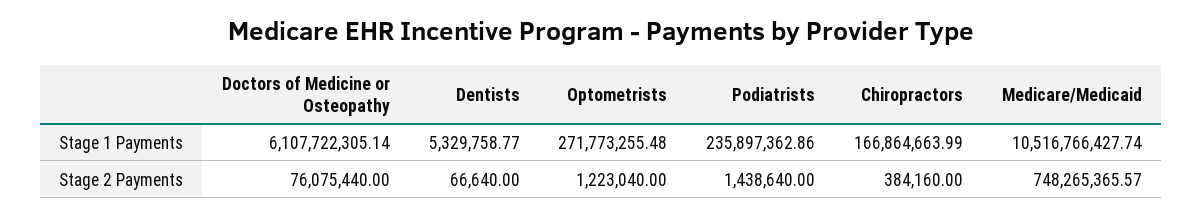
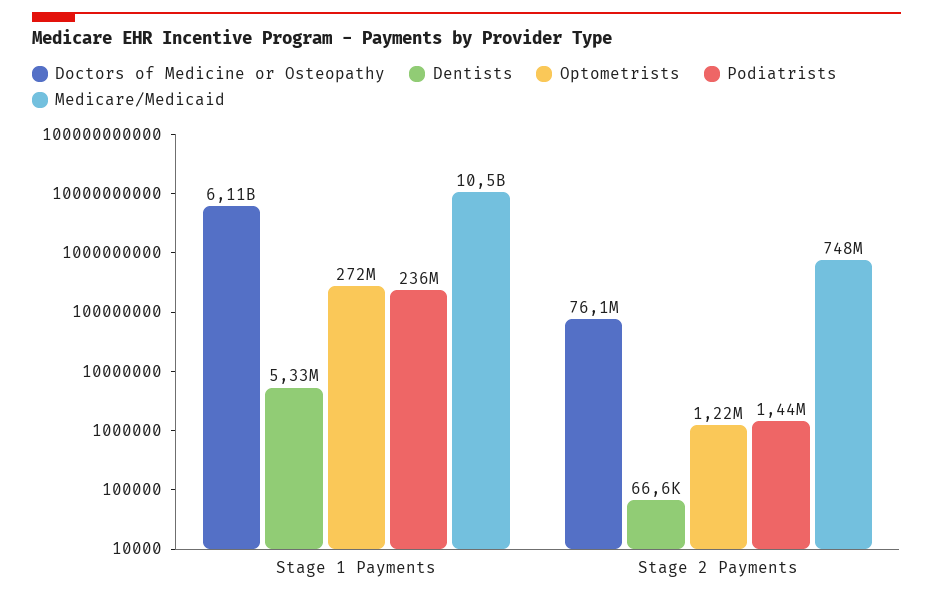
  {
    "Doctors of Medicine or Osteopathy": {
      "Stage 1 Payments": 6107722305.14,
      "Stage 2 Payments": 76075440
    },
    "Dentists": {
      "Stage 1 Payments": 5329758.77,
      "Stage 2 Payments": 66640
    },
    "Optometrists": {
      "Stage 1 Payments": 271773255.48,
      "Stage 2 Payments": 1223040
    },
    "Podiatrists": {
      "Stage 1 Payments": 235897362.86,
      "Stage 2 Payments": 1438640
    },
-   "Chiropractors": {
-     "Stage 1 Payments": 166864663.99,
-     "Stage 2 Payments": 384160
-   },
    "Medicare/Medicaid": {
      "Stage 1 Payments": 10516766427.74,
      "Stage 2 Payments": 748265365.57
    }
  }

